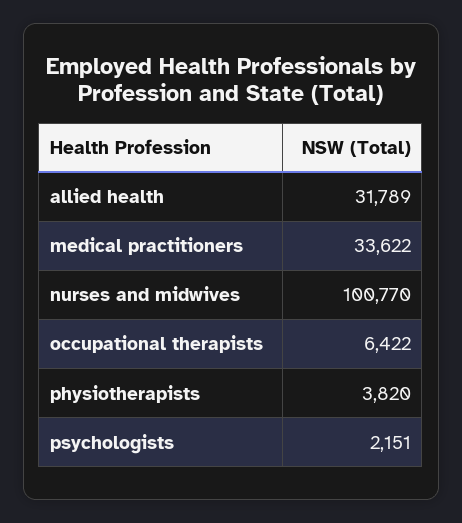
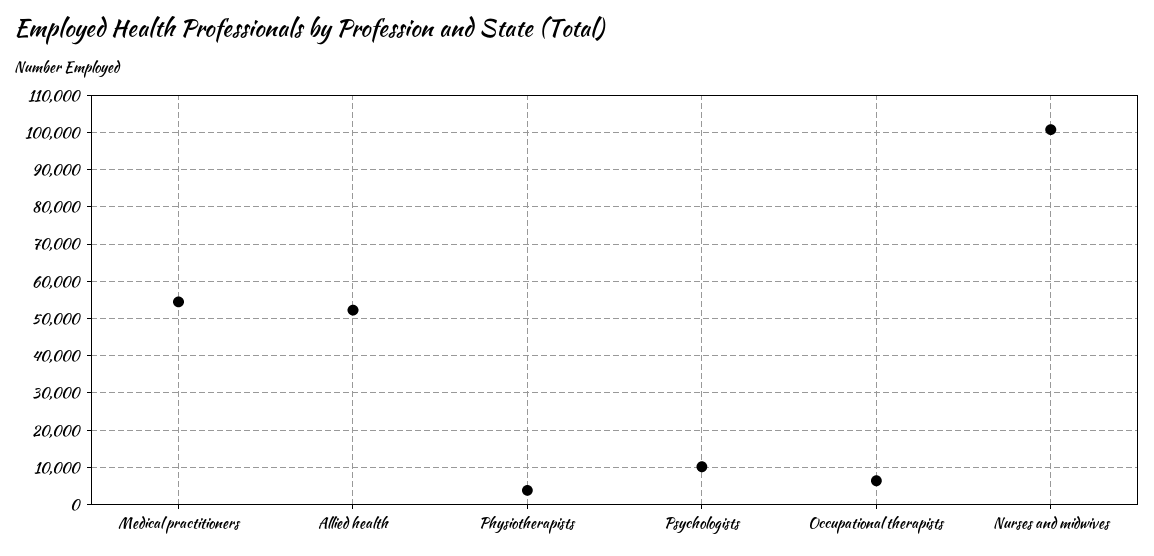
  {
-   "allied health": 31789,
+   "allied health": 52000,
-   "medical practitioners": 33622,
+   "medical practitioners": 54000,
    "nurses and midwives": 100770,
    "occupational therapists": 6422,
    "physiotherapists": 3820,
-   "psychologists": 2151
+   "psychologists": 10000
  }

